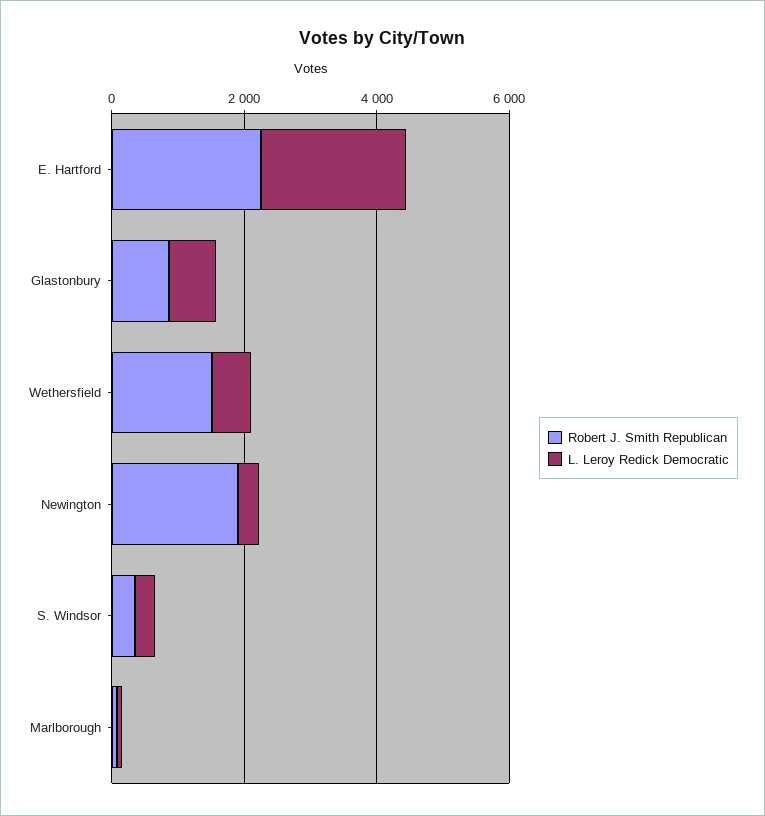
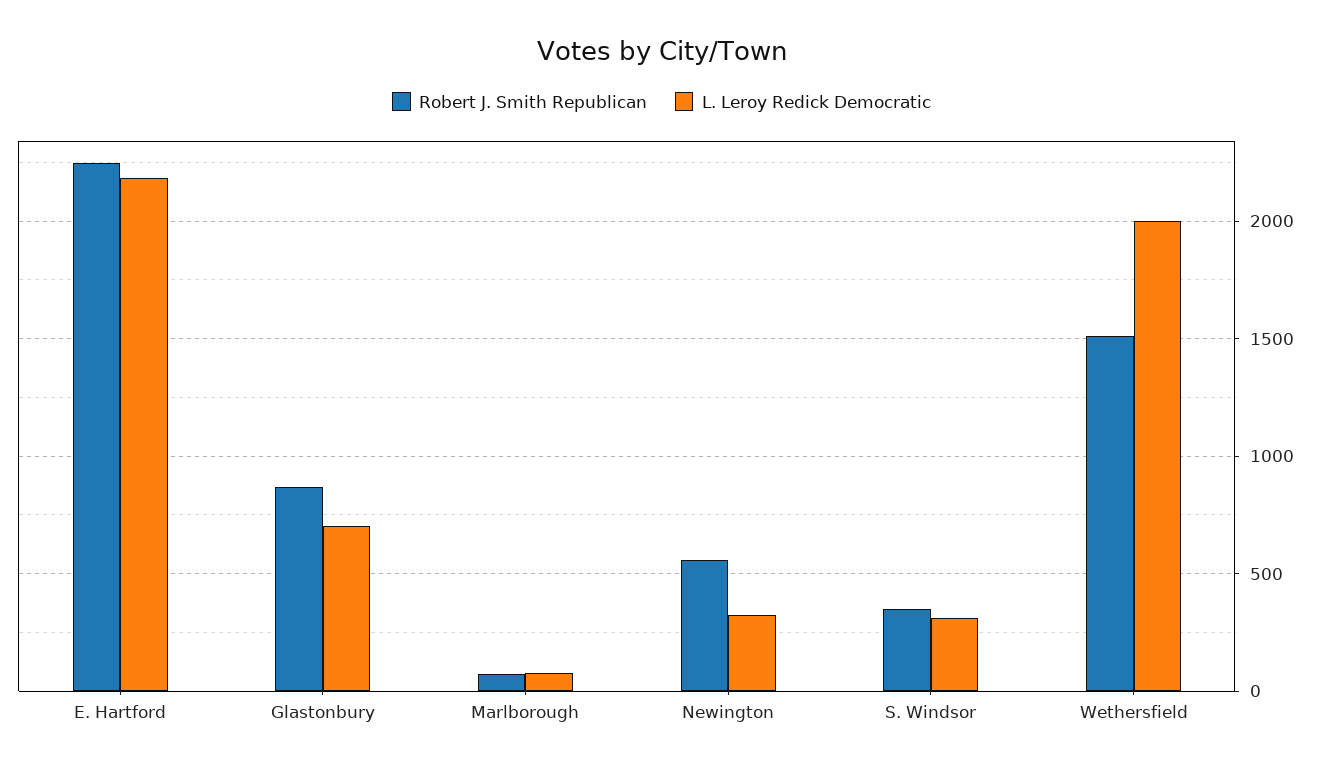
  {
    "Robert J. Smith Republican": {
      "E. Hartford": 2250,
      "Glastonbury": 850,
      "Wethersfield": 1500,
-     "Newington": 2000,
+     "Newington": 550,
      "S. Windsor": 350,
      "Marlborough": 50
    },
    "L. Leroy Redick Democratic": {
      "E. Hartford": 2200,
      "Glastonbury": 700,
-     "Wethersfield": 500,
+     "Wethersfield": 2000,
      "Newington": 300,
      "S. Windsor": 300,
      "Marlborough": 100
    }
  }

